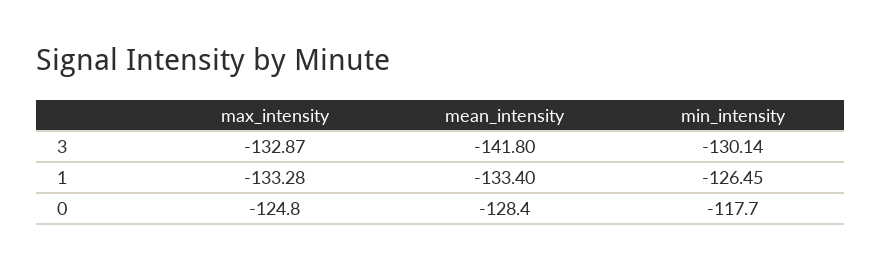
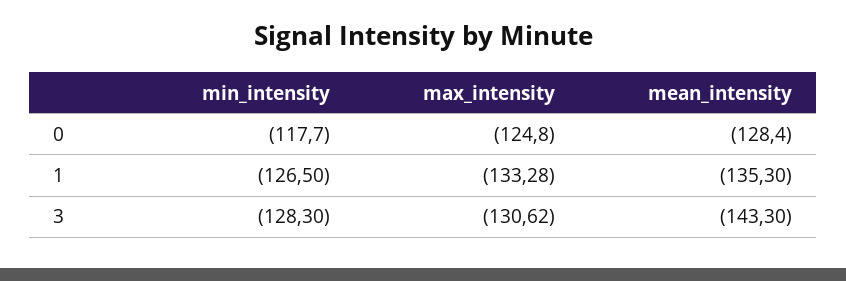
  {
    "max_intensity": {
-     "3": -132.87,
+     "3": -130.62,
      "1": -133.28,
      "0": -124.8
    },
    "mean_intensity": {
-     "3": -141.8,
+     "3": -143.3,
-     "1": -133.4,
+     "1": -135.3,
      "0": -128.4
    },
    "min_intensity": {
-     "3": -130.14,
+     "3": -128.3,
-     "1": -126.45,
+     "1": -126.5,
      "0": -117.7
    }
  }

